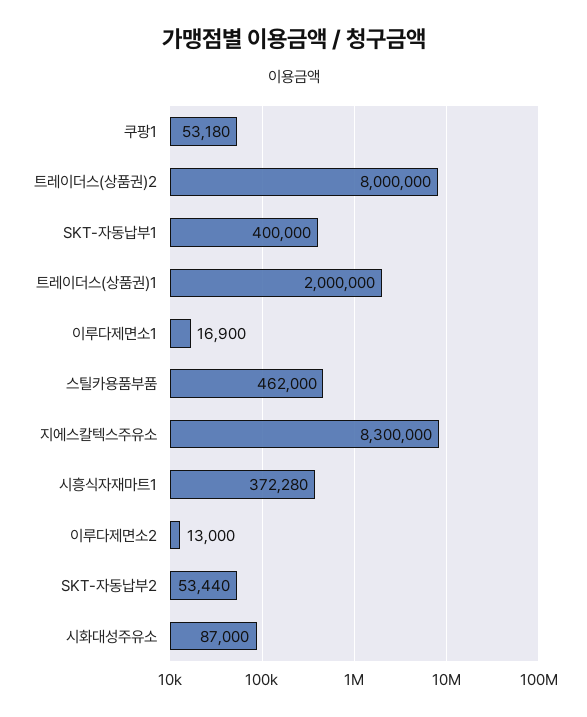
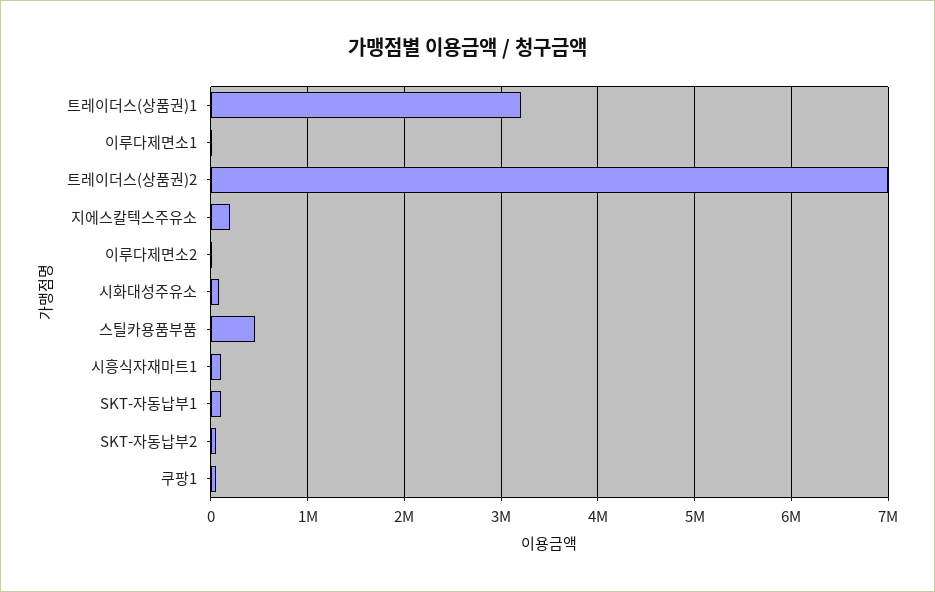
  {
    "쿠팡1": 53180,
-   "트레이더스(상품권)2": 8000000,
+   "트레이더스(상품권)2": 7000000,
-   "SKT-자동납부1": 400000,
+   "SKT-자동납부1": 100000,
-   "트레이더스(상품권)1": 2000000,
+   "트레이더스(상품권)1": 3200000,
    "이루다제면소1": 16900,
    "스틸카용품부품": 462000,
-   "지에스칼텍스주유소": 8300000,
+   "지에스칼텍스주유소": 200000,
-   "시흥식자재마트1": 372280,
+   "시흥식자재마트1": 100000,
    "이루다제면소2": 13000,
    "SKT-자동납부2": 53440,
    "시화대성주유소": 87000
  }

